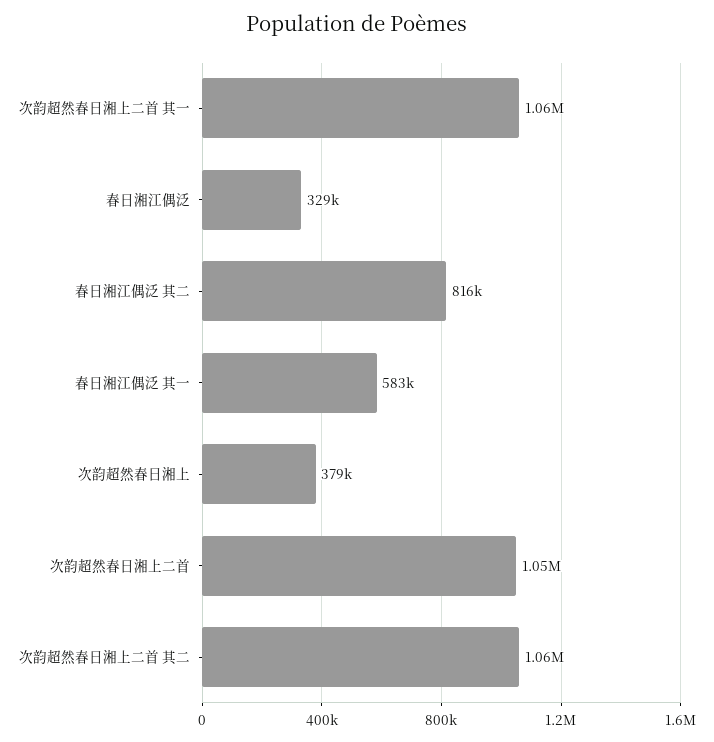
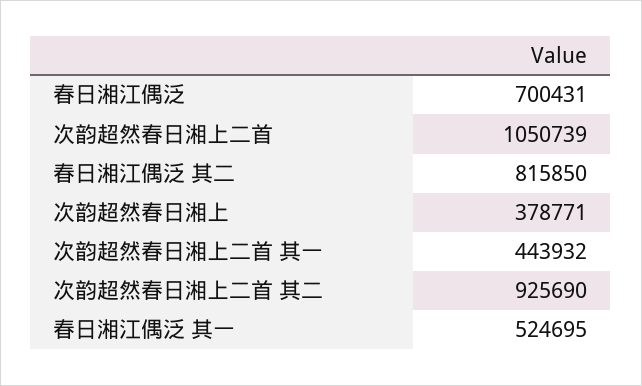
  {
-   "次韵超然春日湘上二首 其一": 1060000,
+   "次韵超然春日湘上二首 其一": 443932,
-   "春日湘江偶泛": 329000,
+   "春日湘江偶泛": 700431,
    "春日湘江偶泛 其二": 815850,
-   "春日湘江偶泛 其一": 583000,
+   "春日湘江偶泛 其一": 524695,
    "次韵超然春日湘上": 378771,
    "次韵超然春日湘上二首": 1050739,
-   "次韵超然春日湘上二首 其二": 1060000
+   "次韵超然春日湘上二首 其二": 925690
  }

